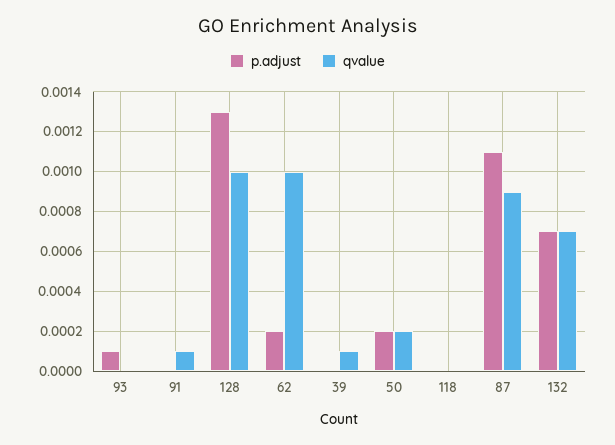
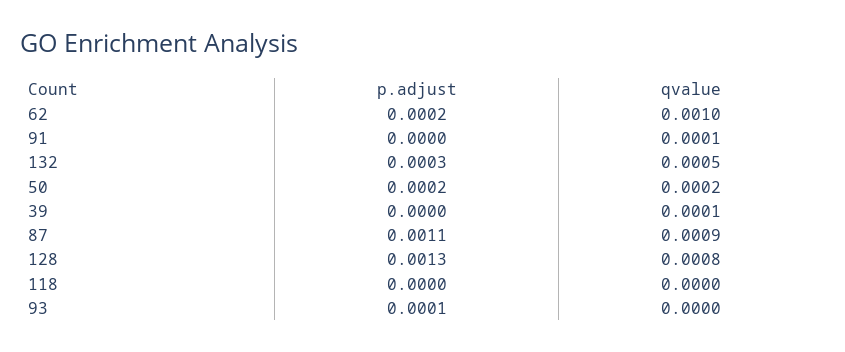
  {
    "p.adjust": {
      "93": 0.0001,
      "91": 0,
      "128": 0.0013,
      "62": 0.0002,
      "39": 0,
      "50": 0.0002,
      "118": 0,
      "87": 0.0011,
-     "132": 0.0007
+     "132": 0.0003
    },
    "qvalue": {
      "93": 0,
      "91": 0.0001,
-     "128": 0.001,
+     "128": 0.0008,
      "62": 0.001,
      "39": 0.0001,
      "50": 0.0002,
      "118": 0,
      "87": 0.0009,
-     "132": 0.0007
+     "132": 0.0005
    }
  }

